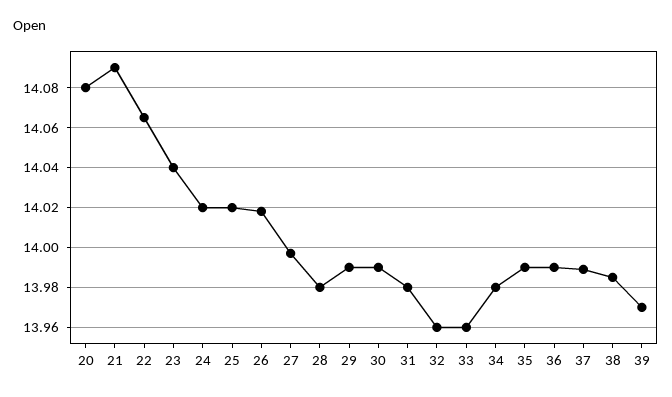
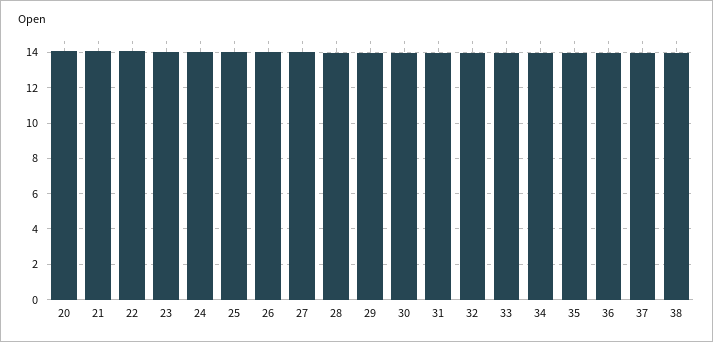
  {
    "20": 14.08,
    "21": 14.09,
    "22": 14.065,
    "23": 14.04,
    "24": 14.02,
    "25": 14.02,
    "26": 14.02,
    "27": 13.995,
    "28": 13.98,
    "29": 13.99,
    "30": 13.99,
    "31": 13.98,
    "32": 13.96,
    "33": 13.96,
    "34": 13.98,
    "35": 13.99,
    "36": 13.99,
    "37": 13.99,
-   "38": 13.985,
+   "38": 13.985
-   "39": 13.97
  }

